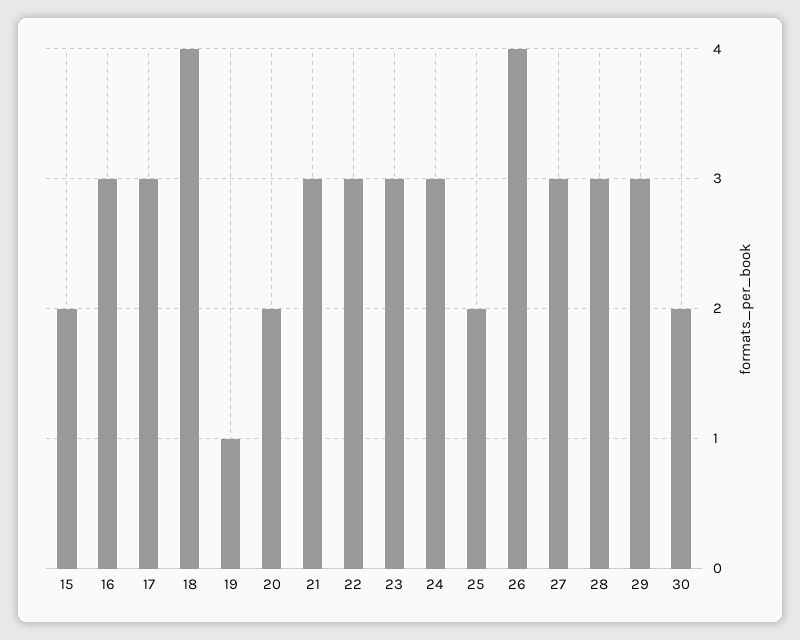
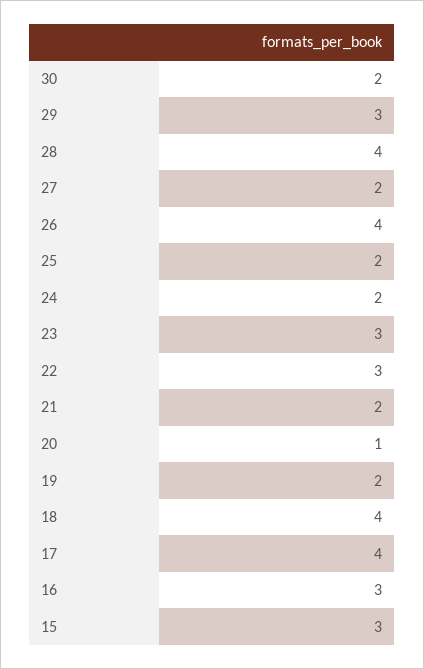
  {
-   "15": 2,
+   "15": 3,
    "16": 3,
-   "17": 3,
+   "17": 4,
    "18": 4,
-   "19": 1,
+   "19": 2,
-   "20": 2,
+   "20": 1,
-   "21": 3,
+   "21": 2,
    "22": 3,
    "23": 3,
-   "24": 3,
+   "24": 2,
    "25": 2,
    "26": 4,
-   "27": 3,
+   "27": 2,
-   "28": 3,
+   "28": 4,
    "29": 3,
    "30": 2
  }

